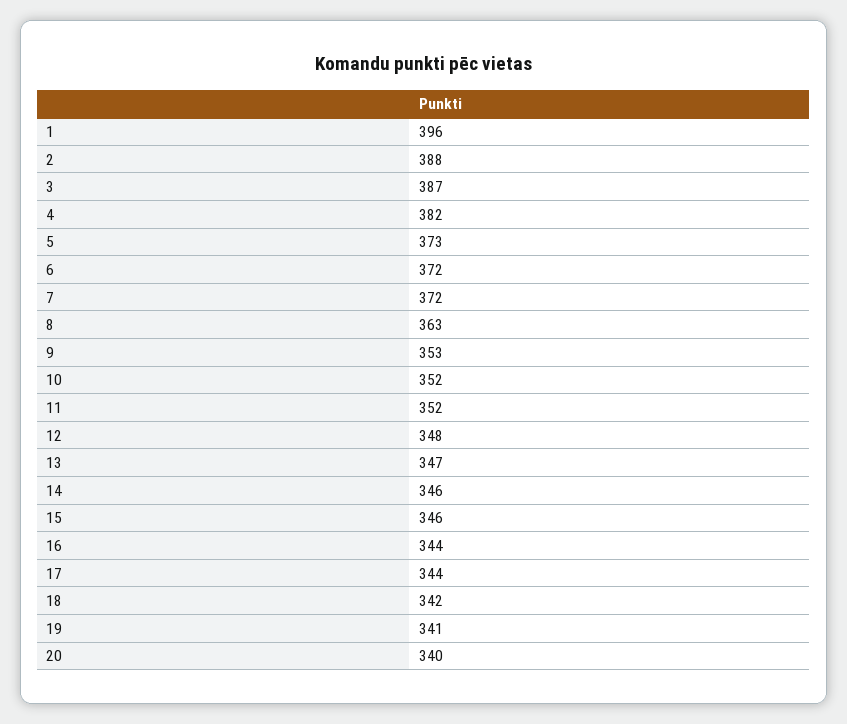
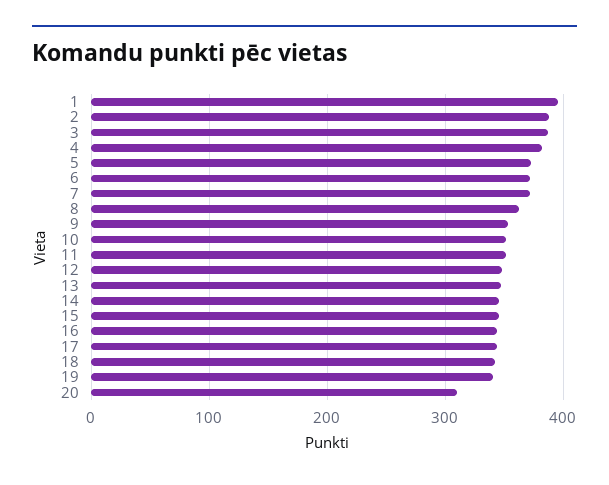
  {
    "1": 396,
    "2": 388,
    "3": 387,
    "4": 382,
    "5": 373,
    "6": 372,
    "7": 372,
    "8": 363,
    "9": 353,
    "10": 352,
    "11": 352,
    "12": 348,
    "13": 347,
    "14": 346,
    "15": 346,
    "16": 344,
    "17": 344,
    "18": 342,
    "19": 341,
-   "20": 340
+   "20": 310
  }

